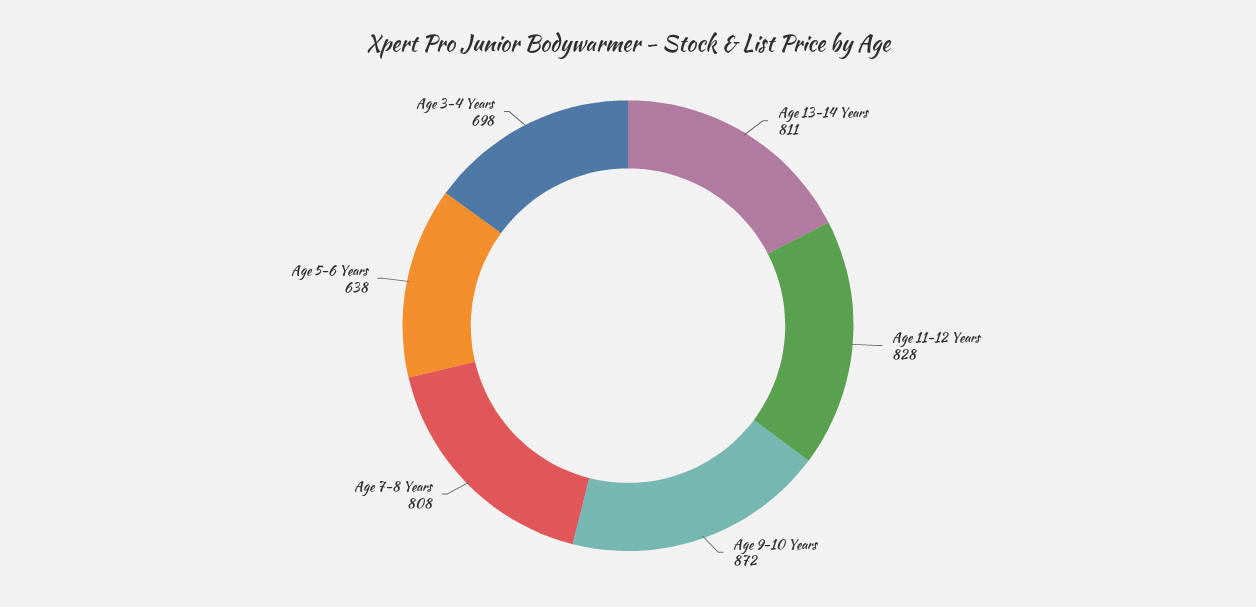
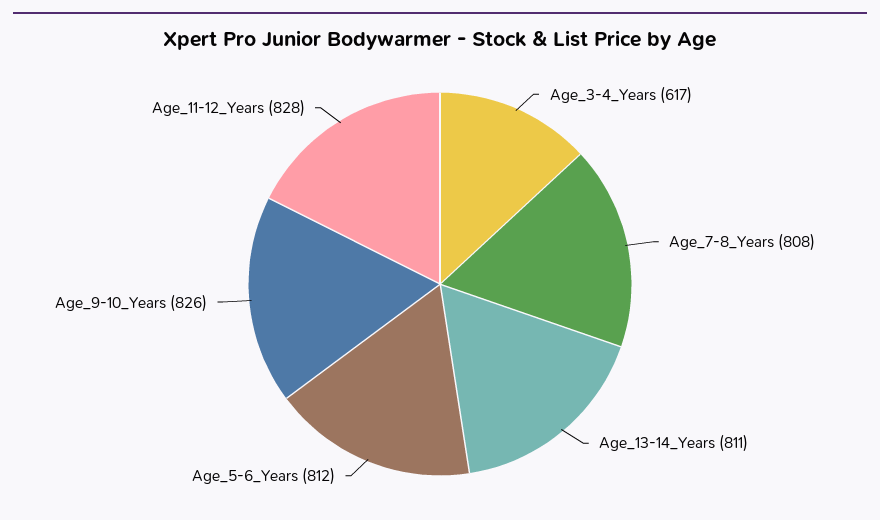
  {
    "Age 13-14 Years": 811,
    "Age 11-12 Years": 828,
-   "Age 9-10 Years": 872,
+   "Age 9-10 Years": 826,
    "Age 7-8 Years": 808,
-   "Age 5-6 Years": 638,
+   "Age 5-6 Years": 812,
-   "Age 3-4 Years": 698
+   "Age 3-4 Years": 617
  }

